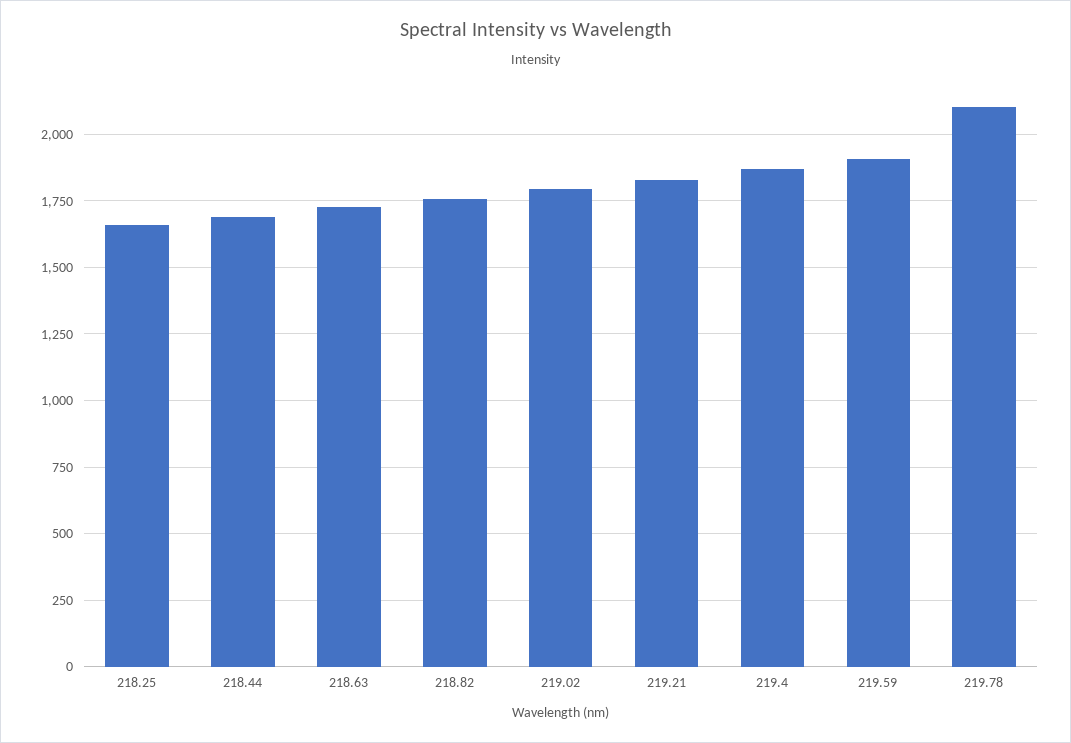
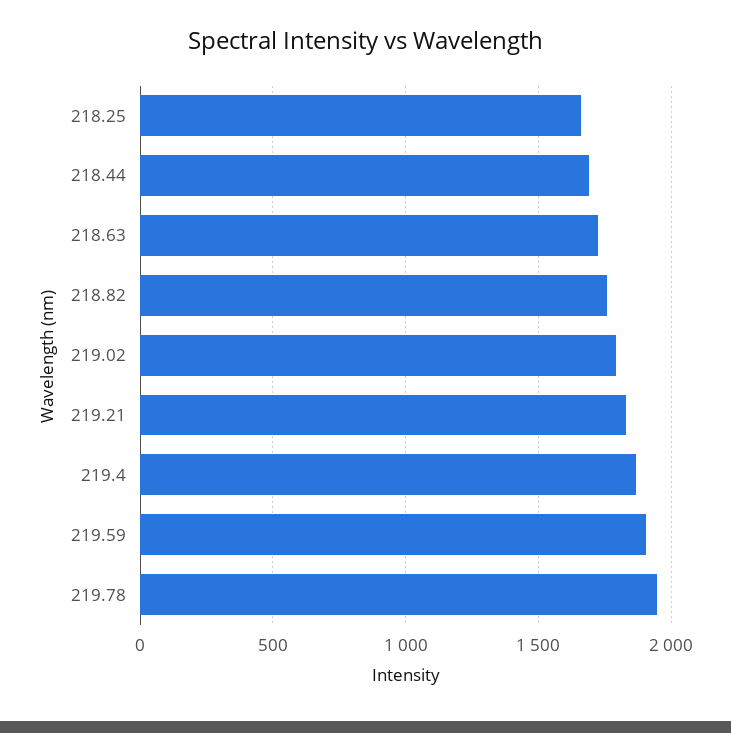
  {
    "218.25": 1650,
    "218.44": 1700,
    "218.63": 1725,
    "218.82": 1750,
    "219.02": 1800,
    "219.21": 1825,
    "219.4": 1875,
    "219.59": 1900,
-   "219.78": 2100
+   "219.78": 1950
  }

